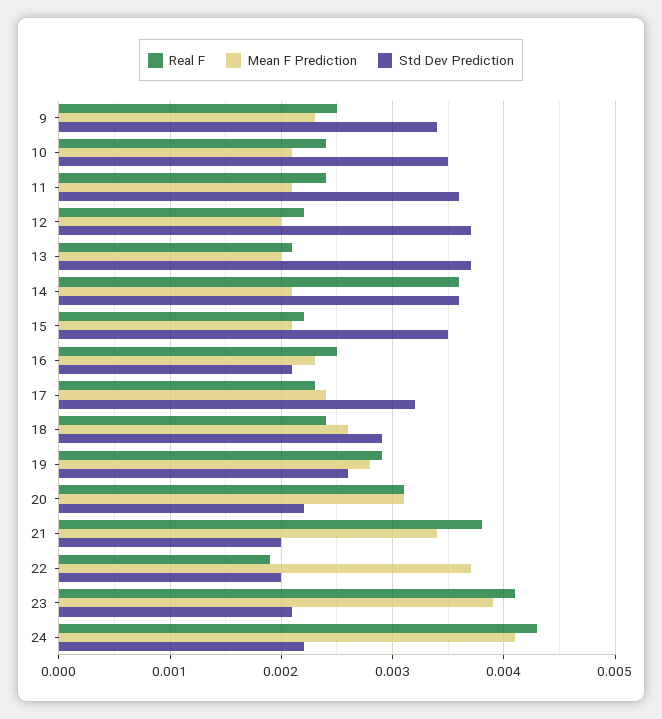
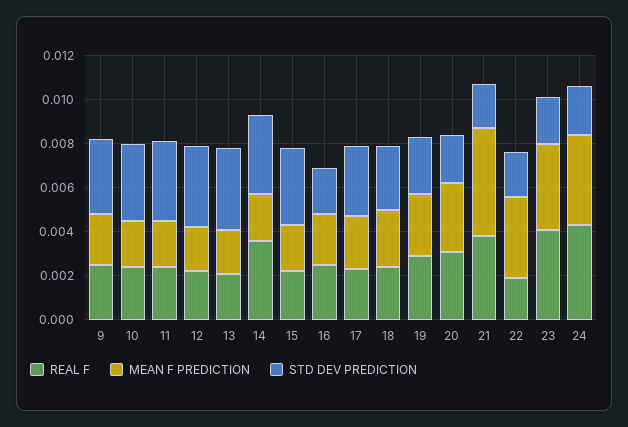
  {
    "Real F": {
      "9": 0.0025,
      "10": 0.0024,
      "11": 0.0024,
      "12": 0.0022,
      "13": 0.0021,
      "14": 0.0036,
      "15": 0.0022,
      "16": 0.0025,
      "17": 0.0023,
      "18": 0.0024,
      "19": 0.0029,
      "20": 0.0031,
      "21": 0.0038,
      "22": 0.0019,
      "23": 0.0041,
      "24": 0.0043
    },
    "Mean F Prediction": {
      "9": 0.0023,
      "10": 0.0021,
      "11": 0.0021,
      "12": 0.002,
      "13": 0.002,
      "14": 0.0021,
      "15": 0.0021,
      "16": 0.0023,
      "17": 0.0024,
      "18": 0.0026,
      "19": 0.0028,
      "20": 0.0031,
-     "21": 0.0034,
+     "21": 0.005,
      "22": 0.0037,
      "23": 0.0039,
      "24": 0.0041
    },
    "Std Dev Prediction": {
      "9": 0.0034,
      "10": 0.0035,
      "11": 0.0036,
      "12": 0.0037,
      "13": 0.0037,
      "14": 0.0036,
      "15": 0.0035,
      "16": 0.0021,
      "17": 0.0032,
      "18": 0.0029,
      "19": 0.0026,
      "20": 0.0022,
      "21": 0.002,
      "22": 0.002,
      "23": 0.0021,
      "24": 0.0022
    }
  }

